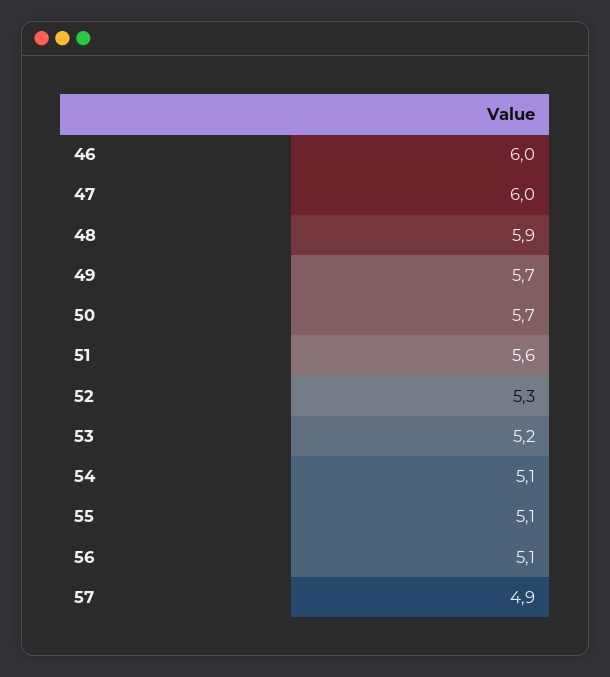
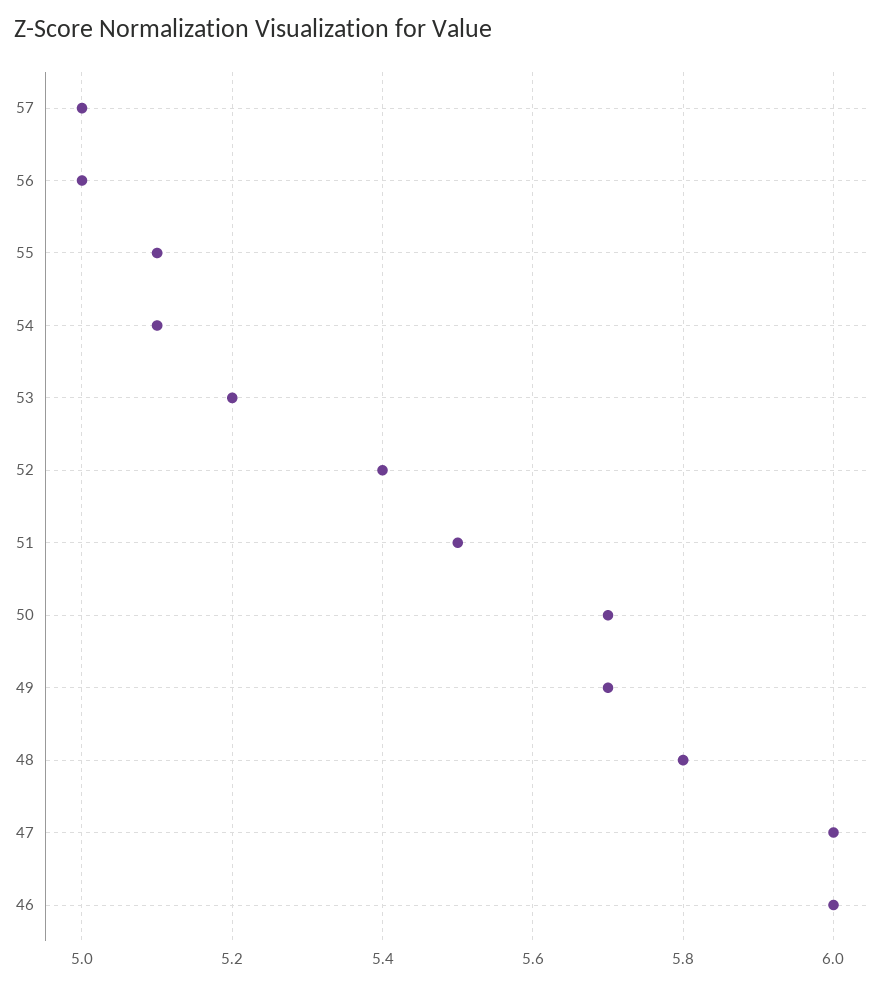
  {
    "46": 6,
    "47": 6,
-   "48": 5.9,
+   "48": 5.8,
    "49": 5.7,
    "50": 5.7,
-   "51": 5.6,
+   "51": 5.5,
-   "52": 5.3,
+   "52": 5.4,
    "53": 5.2,
    "54": 5.1,
    "55": 5.1,
-   "56": 5.1,
+   "56": 5,
-   "57": 4.9
+   "57": 5
  }

